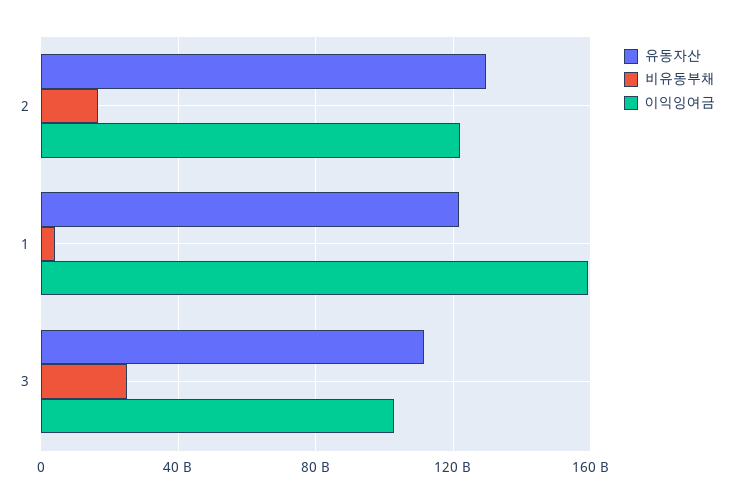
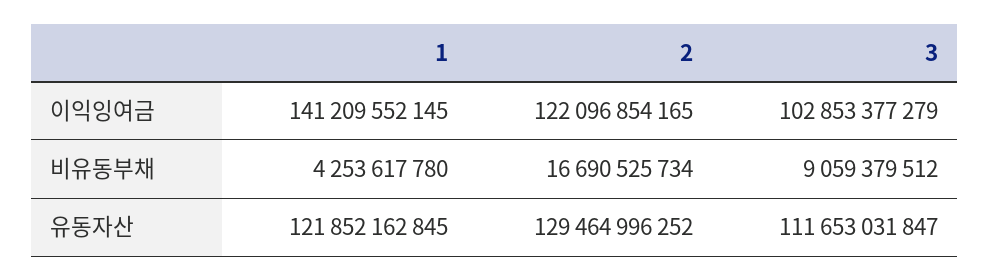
  {
    "유동자산": {
      "2": 129464996252,
      "1": 121852162845,
      "3": 111653031847
    },
    "비유동부채": {
      "2": 16690525734,
      "1": 4253617780,
-     "3": 25000000000
+     "3": 9059379512
    },
    "이익잉여금": {
      "2": 122096854165,
-     "1": 160000000000,
+     "1": 141209552145,
      "3": 102853377279
    }
  }

